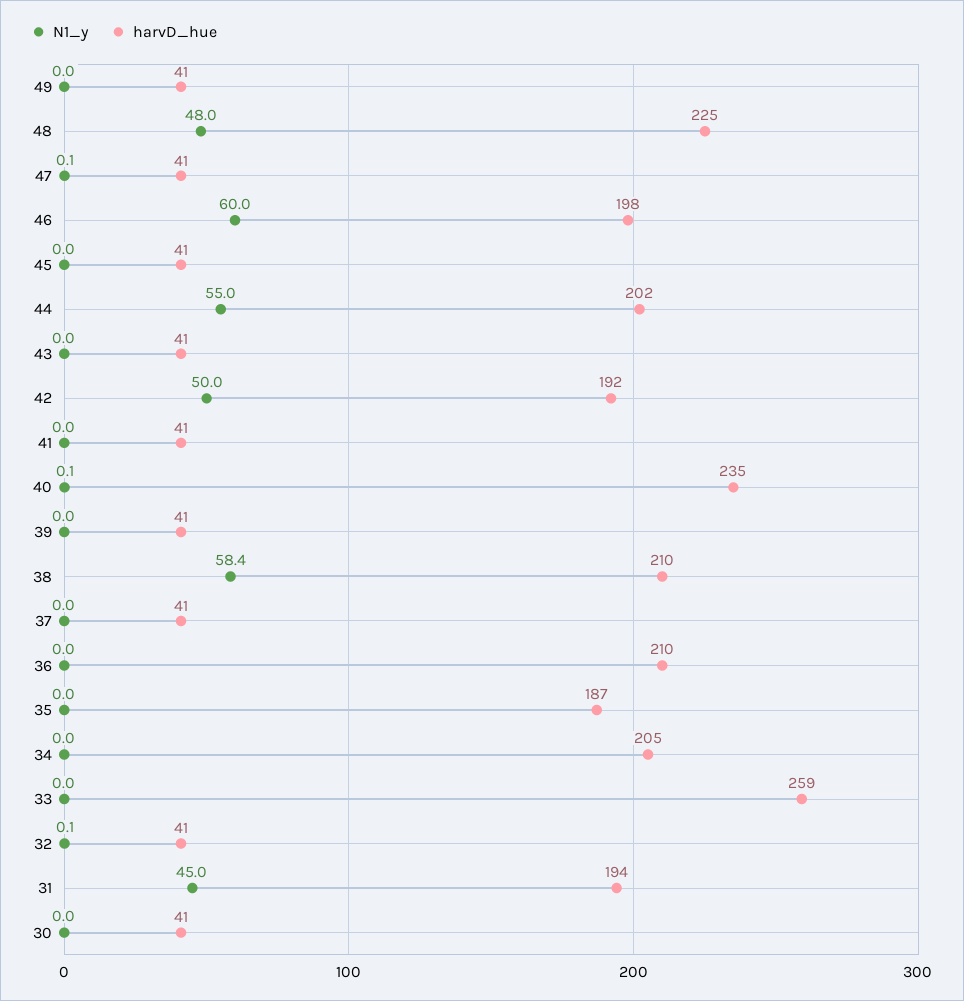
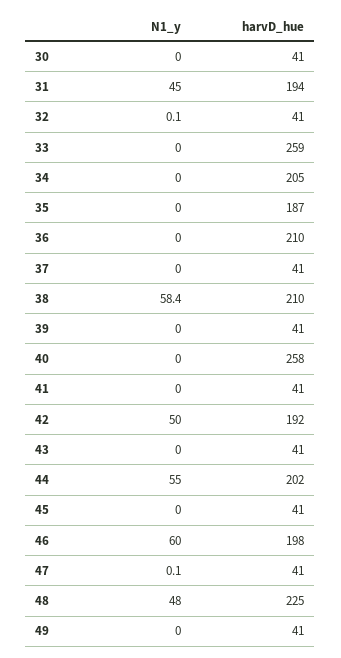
  {
    "N1_y": {
      "49": 0,
      "48": 48,
      "47": 0.1,
      "46": 60,
      "45": 0,
      "44": 55,
      "43": 0,
      "42": 50,
      "41": 0,
-     "40": 0.1,
+     "40": 0,
      "39": 0,
      "38": 58.4,
      "37": 0,
      "36": 0,
      "35": 0,
      "34": 0,
      "33": 0,
      "32": 0.1,
      "31": 45,
      "30": 0
    },
    "harvD_hue": {
      "49": 41,
      "48": 225,
      "47": 41,
      "46": 198,
      "45": 41,
      "44": 202,
      "43": 41,
      "42": 192,
      "41": 41,
-     "40": 235,
+     "40": 258,
      "39": 41,
      "38": 210,
      "37": 41,
      "36": 210,
      "35": 187,
      "34": 205,
      "33": 259,
      "32": 41,
      "31": 194,
      "30": 41
    }
  }

